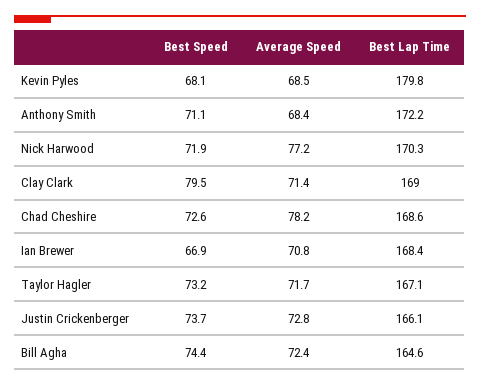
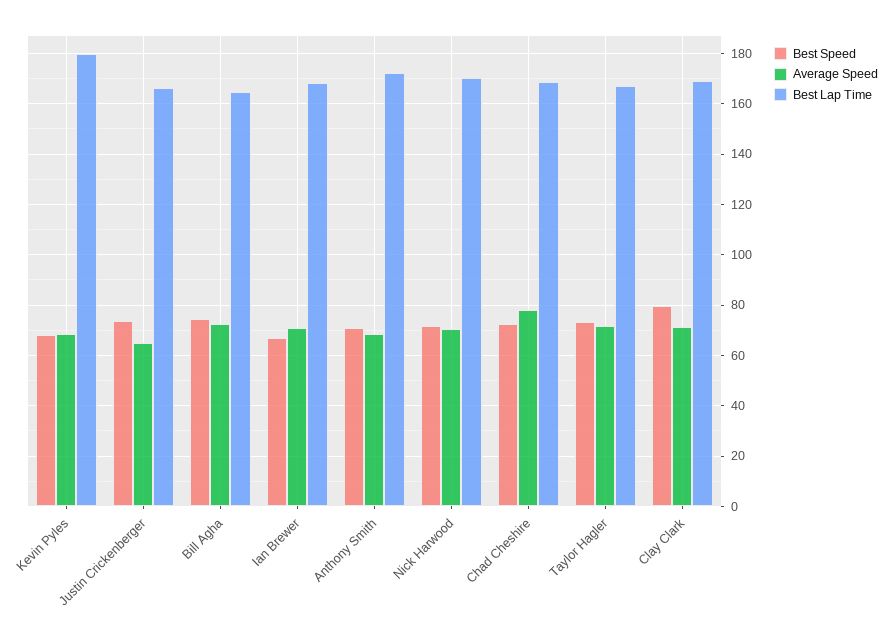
  {
    "Best Speed": {
      "Kevin Pyles": 68.1,
      "Anthony Smith": 71.1,
      "Nick Harwood": 71.9,
      "Clay Clark": 79.5,
      "Chad Cheshire": 72.6,
      "Ian Brewer": 66.9,
      "Taylor Hagler": 73.2,
      "Justin Crickenberger": 73.7,
      "Bill Agha": 74.4
    },
    "Average Speed": {
      "Kevin Pyles": 68.5,
      "Anthony Smith": 68.4,
-     "Nick Harwood": 77.2,
+     "Nick Harwood": 70,
      "Clay Clark": 71.4,
      "Chad Cheshire": 78.2,
      "Ian Brewer": 70.8,
      "Taylor Hagler": 71.7,
-     "Justin Crickenberger": 72.8,
+     "Justin Crickenberger": 65,
      "Bill Agha": 72.4
    },
    "Best Lap Time": {
      "Kevin Pyles": 179.8,
      "Anthony Smith": 172.2,
      "Nick Harwood": 170.3,
      "Clay Clark": 169,
      "Chad Cheshire": 168.6,
      "Ian Brewer": 168.4,
      "Taylor Hagler": 167.1,
      "Justin Crickenberger": 166.1,
      "Bill Agha": 164.6
    }
  }

